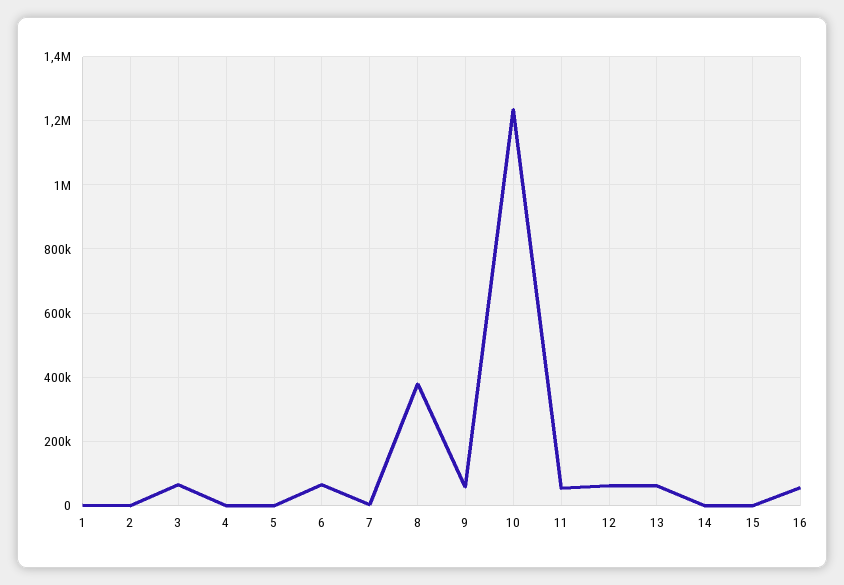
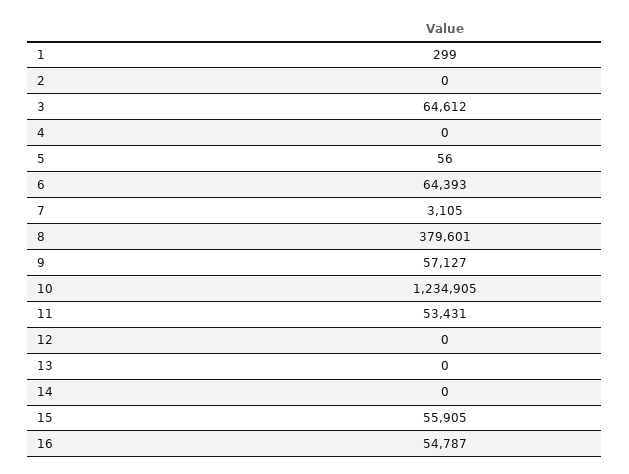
  {
    "1": 299,
    "2": 0,
    "3": 64612,
    "4": 0,
    "5": 56,
    "6": 64393,
    "7": 3105,
    "8": 379601,
    "9": 57127,
    "10": 1234905,
    "11": 53431,
-   "12": 60000,
+   "12": 0,
-   "13": 60000,
+   "13": 0,
    "14": 0,
-   "15": 0,
+   "15": 55905,
    "16": 54787
  }

